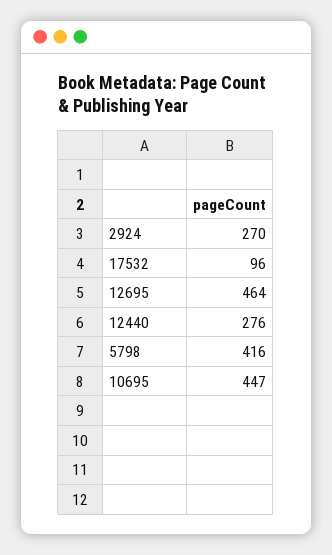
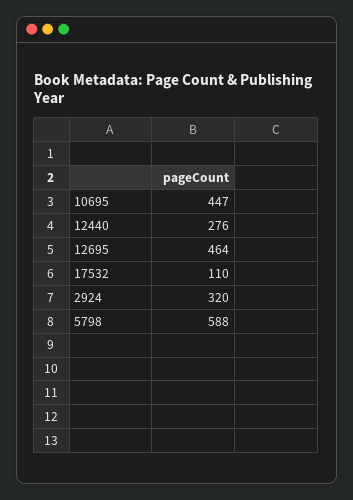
  {
-   "2924": 270,
+   "2924": 320,
-   "17532": 96,
+   "17532": 110,
    "12695": 464,
    "12440": 276,
-   "5798": 416,
+   "5798": 588,
    "10695": 447
  }

